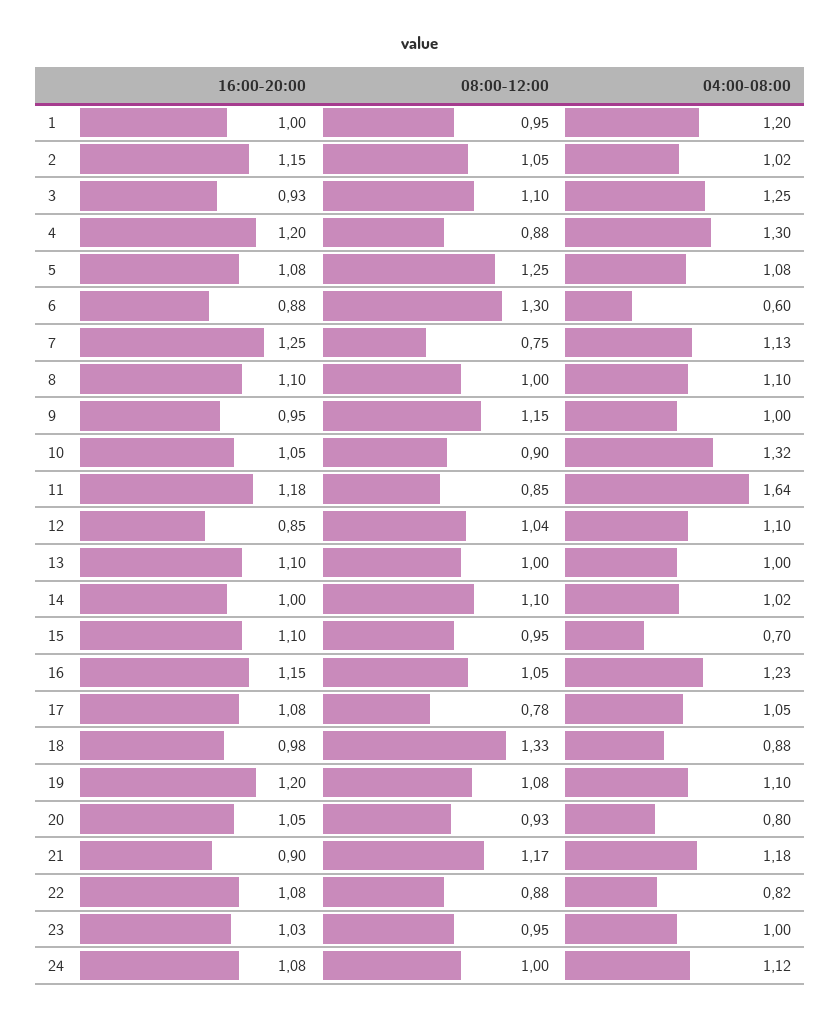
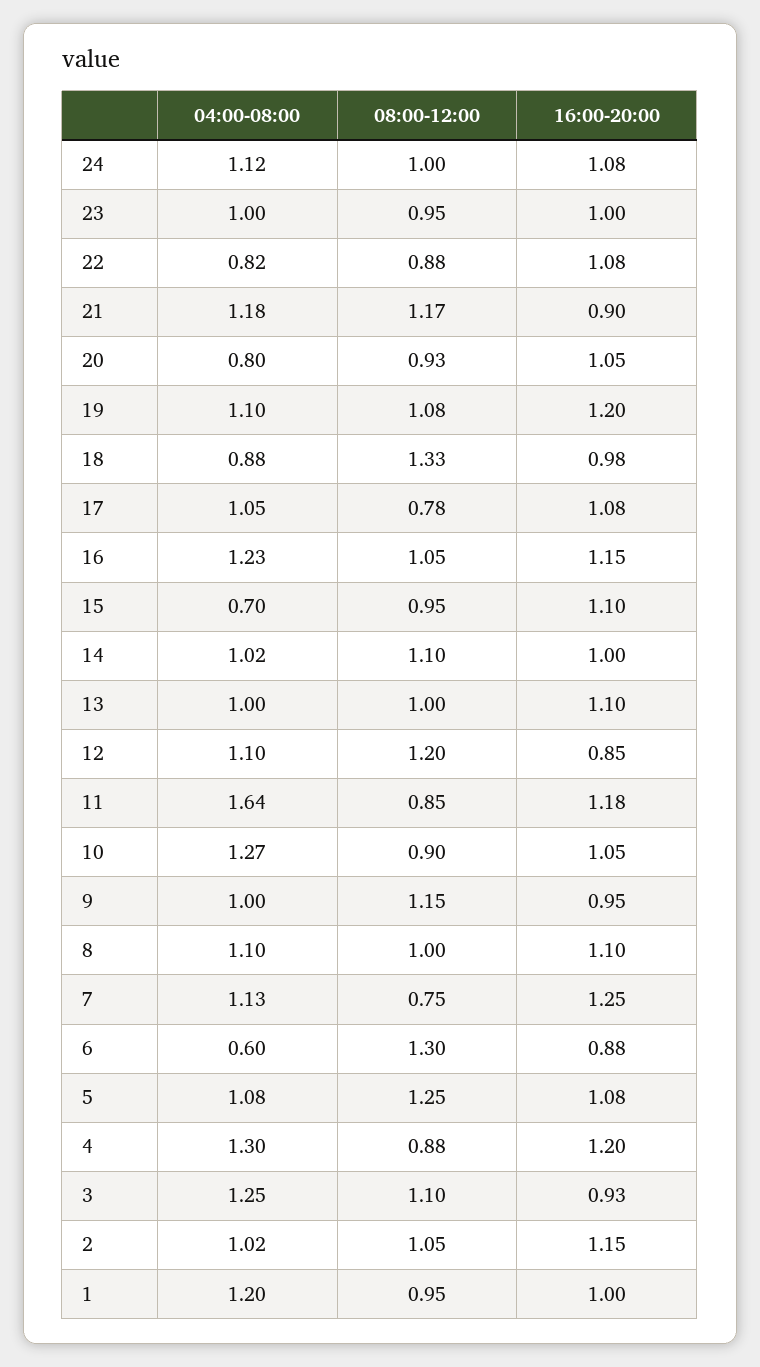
  {
    "16:00-20:00": {
      "1": 1,
      "2": 1.15,
      "3": 0.93,
      "4": 1.2,
      "5": 1.08,
      "6": 0.88,
      "7": 1.25,
      "8": 1.1,
      "9": 0.95,
      "10": 1.05,
      "11": 1.18,
      "12": 0.85,
      "13": 1.1,
      "14": 1,
      "15": 1.1,
      "16": 1.15,
      "17": 1.08,
      "18": 0.98,
      "19": 1.2,
      "20": 1.05,
      "21": 0.9,
      "22": 1.08,
-     "23": 1.03,
+     "23": 1,
      "24": 1.08
    },
    "08:00-12:00": {
      "1": 0.95,
      "2": 1.05,
      "3": 1.1,
      "4": 0.88,
      "5": 1.25,
      "6": 1.3,
      "7": 0.75,
      "8": 1,
      "9": 1.15,
      "10": 0.9,
      "11": 0.85,
-     "12": 1.04,
+     "12": 1.2,
      "13": 1,
      "14": 1.1,
      "15": 0.95,
      "16": 1.05,
      "17": 0.78,
      "18": 1.33,
      "19": 1.08,
      "20": 0.93,
      "21": 1.17,
      "22": 0.88,
      "23": 0.95,
      "24": 1
    },
    "04:00-08:00": {
      "1": 1.2,
      "2": 1.02,
      "3": 1.25,
      "4": 1.3,
      "5": 1.08,
      "6": 0.6,
      "7": 1.13,
      "8": 1.1,
      "9": 1,
-     "10": 1.32,
+     "10": 1.27,
      "11": 1.64,
      "12": 1.1,
      "13": 1,
      "14": 1.02,
      "15": 0.7,
      "16": 1.23,
      "17": 1.05,
      "18": 0.88,
      "19": 1.1,
      "20": 0.8,
      "21": 1.18,
      "22": 0.82,
      "23": 1,
      "24": 1.12
    }
  }

